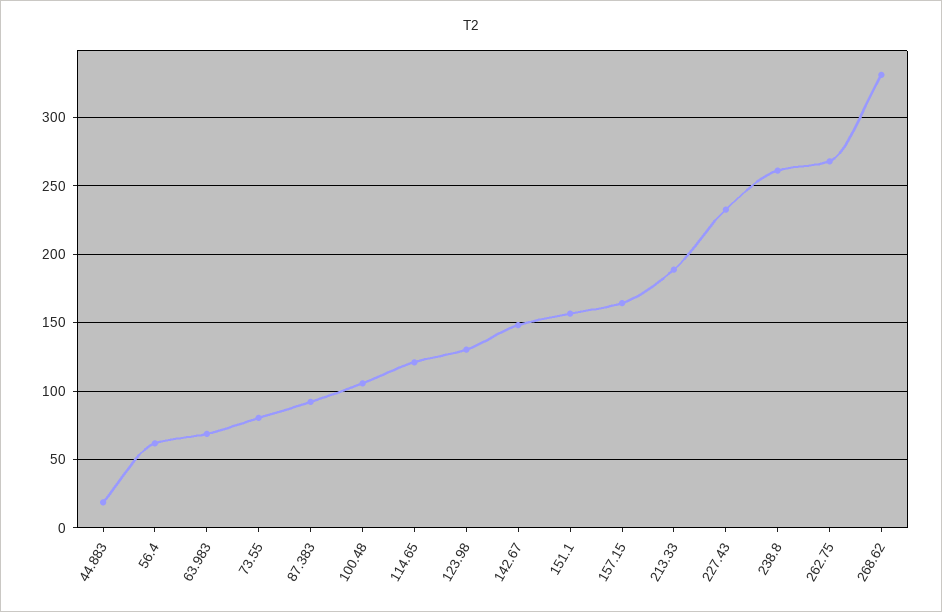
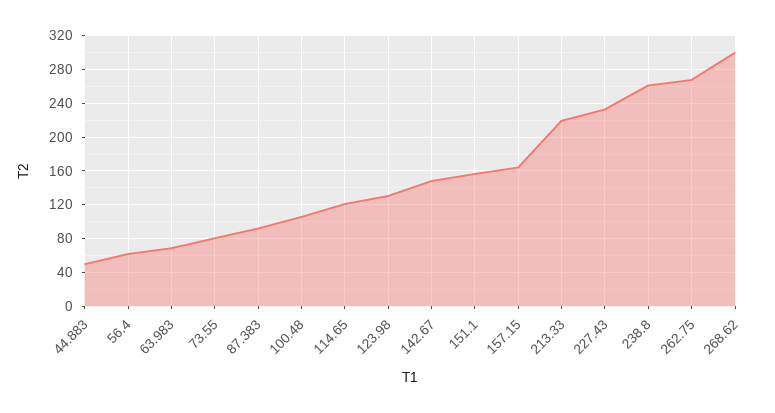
  {
-   "44.883": 20,
+   "44.883": 50,
    "56.4": 60,
    "63.983": 70,
    "73.55": 80,
    "87.383": 90,
    "100.48": 105,
    "114.65": 120,
    "123.98": 130,
    "142.67": 150,
    "151.1": 155,
    "157.15": 165,
-   "213.33": 190,
+   "213.33": 220,
    "227.43": 235,
    "238.8": 260,
    "262.75": 270,
-   "268.62": 330
+   "268.62": 300
  }

